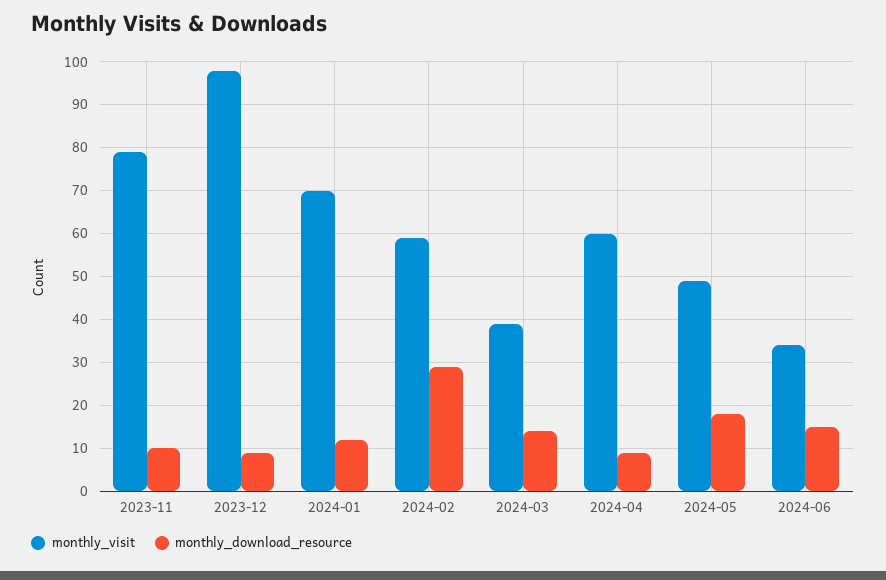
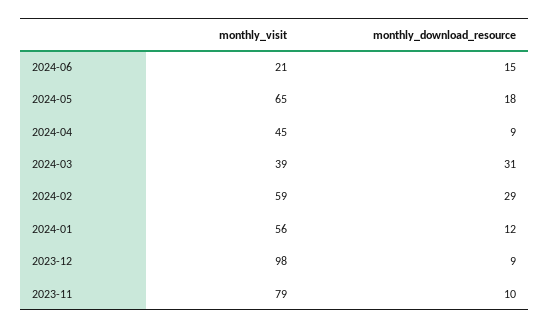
  {
    "monthly_visit": {
      "2023-11": 79,
      "2023-12": 98,
-     "2024-01": 70,
+     "2024-01": 56,
      "2024-02": 59,
      "2024-03": 39,
-     "2024-04": 60,
+     "2024-04": 45,
-     "2024-05": 50,
+     "2024-05": 65,
-     "2024-06": 35
+     "2024-06": 21
    },
    "monthly_download_resource": {
      "2023-11": 10,
      "2023-12": 9,
      "2024-01": 12,
      "2024-02": 29,
-     "2024-03": 15,
+     "2024-03": 31,
      "2024-04": 9,
      "2024-05": 18,
      "2024-06": 15
    }
  }

